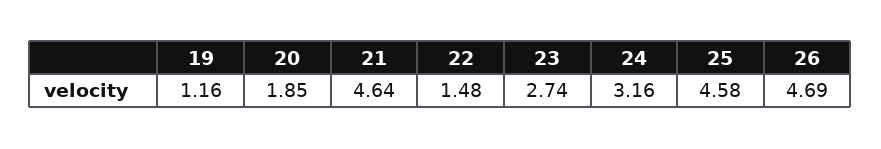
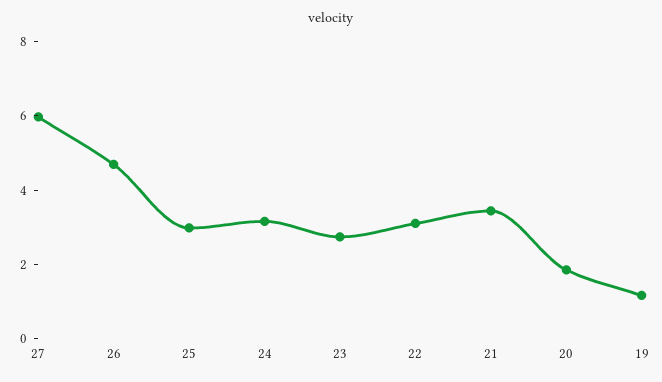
  {
    "19": 1.16,
    "20": 1.85,
-   "21": 4.64,
+   "21": 3.5,
-   "22": 1.48,
+   "22": 3,
    "23": 2.74,
    "24": 3.16,
-   "25": 4.58,
+   "25": 3,
-   "26": 4.69
+   "26": 4.69,
+   "27": 6
  }

